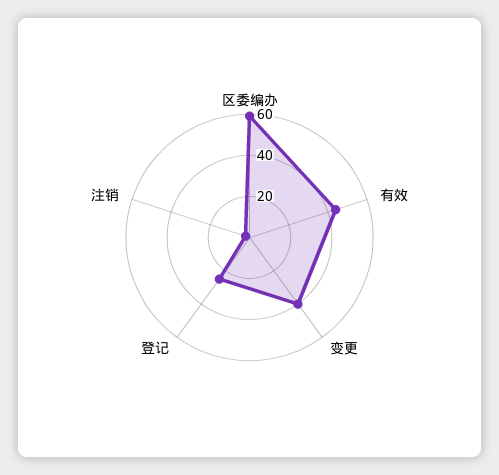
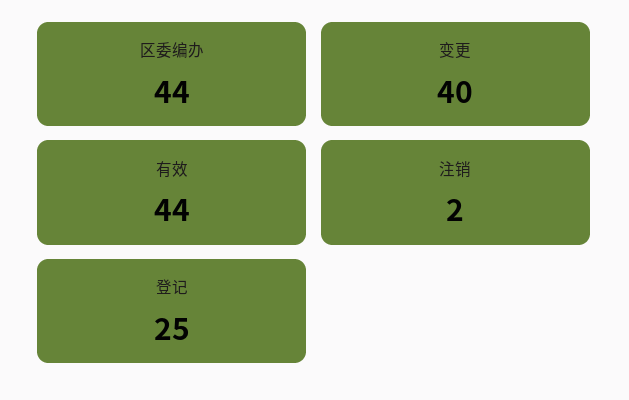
  {
-   "区委编办": 60,
+   "区委编办": 44,
    "有效": 44,
    "变更": 40,
    "登记": 25,
    "注销": 2
  }

